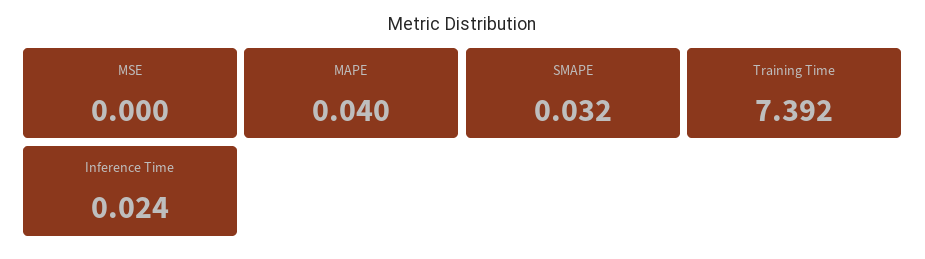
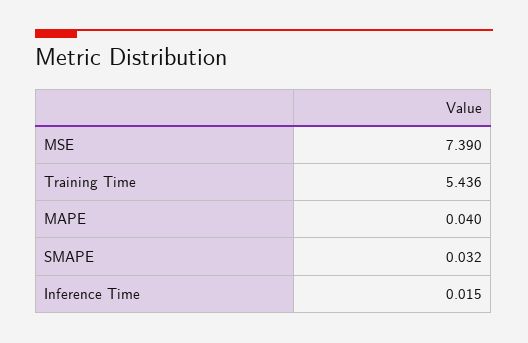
  {
-   "MSE": 0,
+   "MSE": 7.39,
    "MAPE": 0.04,
    "SMAPE": 0.032,
-   "Training Time": 7.392,
+   "Training Time": 5.436,
-   "Inference Time": 0.024
+   "Inference Time": 0.015
  }

